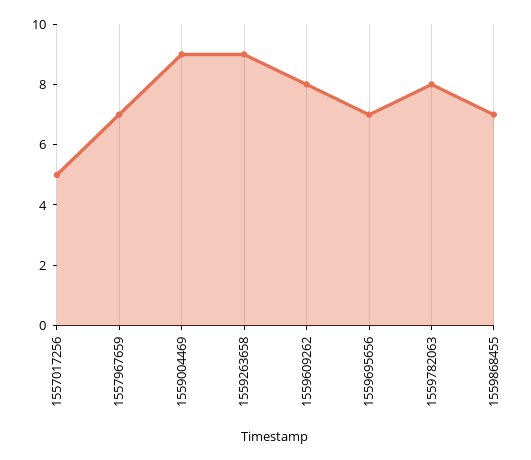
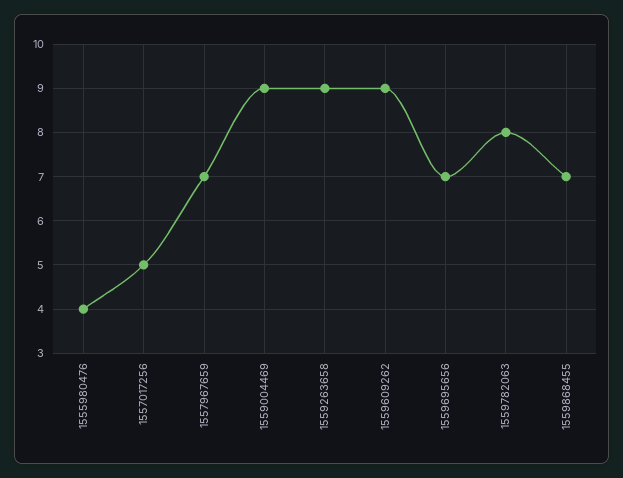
  {
    "1557017256": 5,
    "1557967659": 7,
    "1559004469": 9,
    "1559263658": 9,
-   "1559609262": 8,
+   "1559609262": 9,
    "1559695656": 7,
    "1559782063": 8,
-   "1559868455": 7
+   "1559868455": 7,
+   "1555980476": 4
  }

